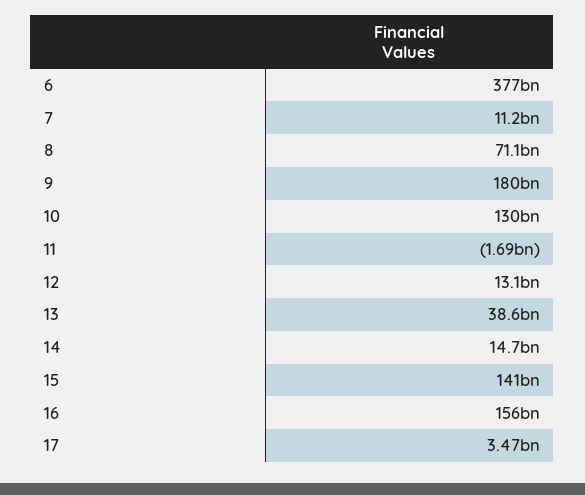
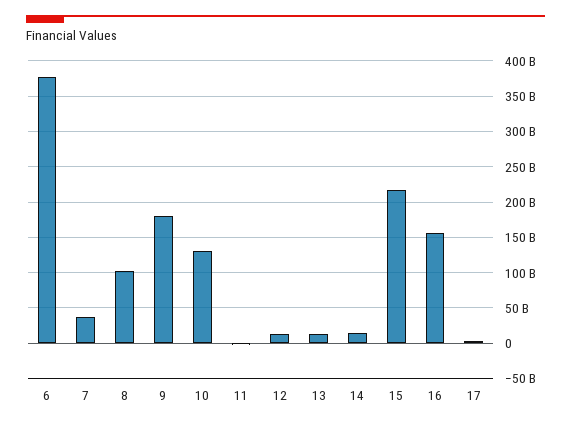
  {
    "6": 377000000000,
-   "7": 11200000000,
+   "7": 40000000000,
-   "8": 71100000000,
+   "8": 100000000000,
    "9": 180000000000,
    "10": 130000000000,
    "11": -1690000000,
    "12": 13100000000,
-   "13": 38600000000,
+   "13": 10000000000,
    "14": 14700000000,
-   "15": 141000000000,
+   "15": 220000000000,
    "16": 156000000000,
    "17": 3470000000
  }

